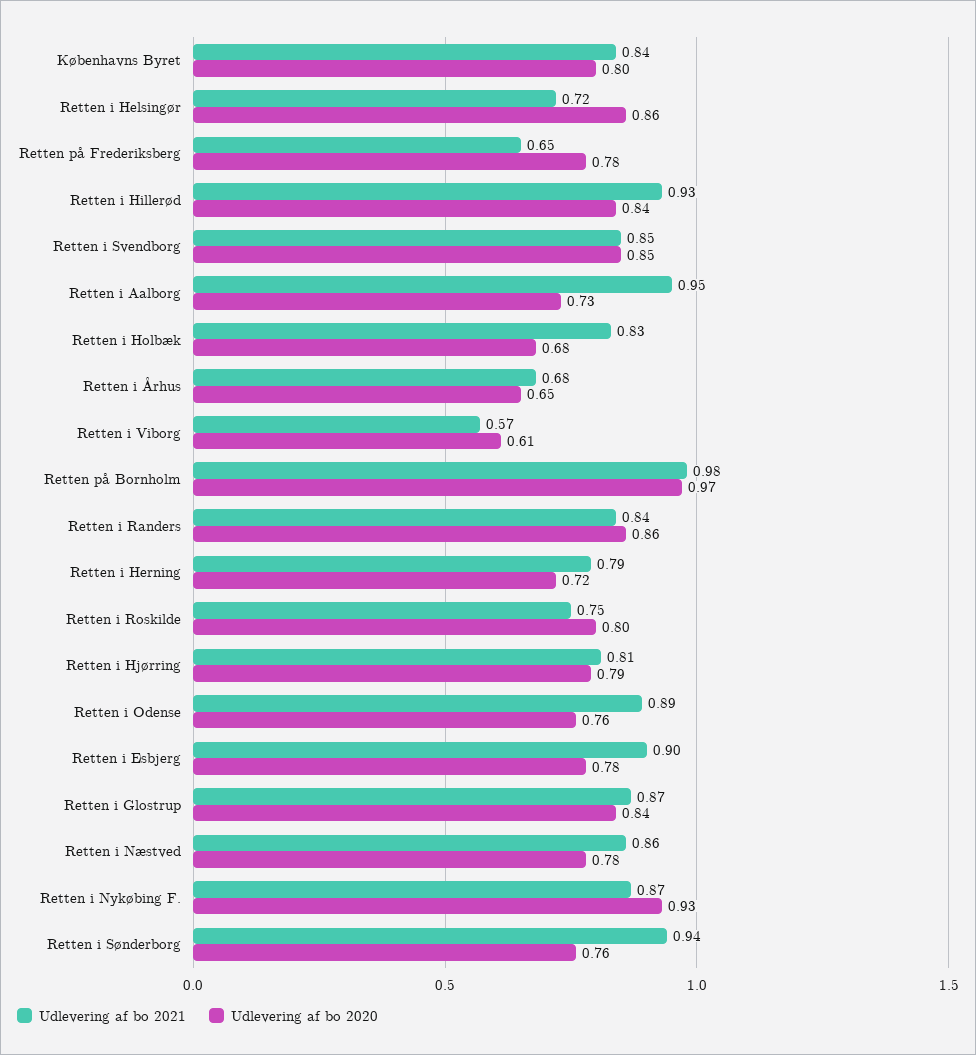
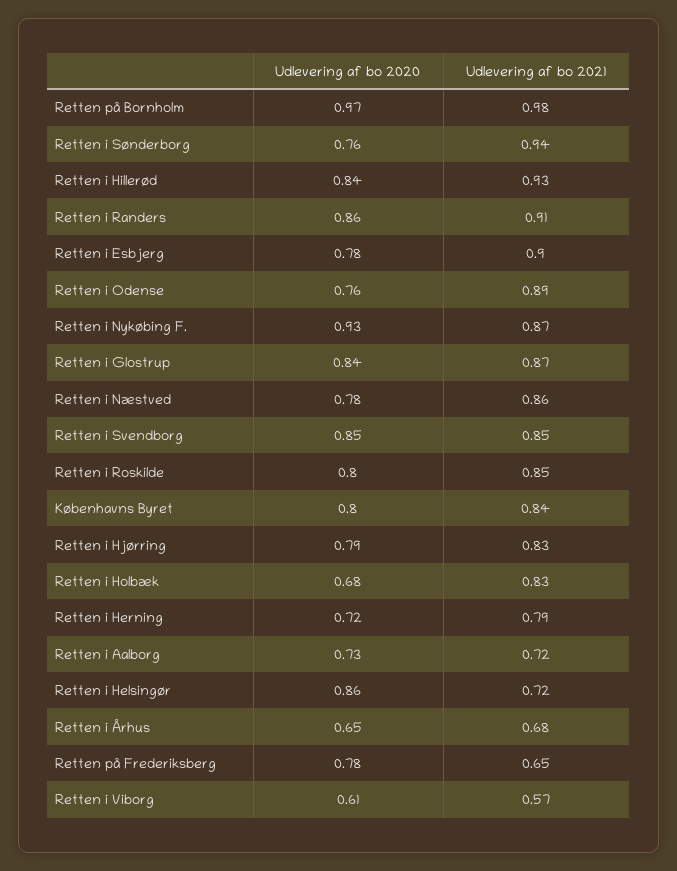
  {
    "Udlevering af bo 2021": {
      "Københavns Byret": 0.84,
      "Retten i Helsingør": 0.72,
      "Retten på Frederiksberg": 0.65,
      "Retten i Hillerød": 0.93,
      "Retten i Svendborg": 0.85,
-     "Retten i Aalborg": 0.95,
+     "Retten i Aalborg": 0.72,
      "Retten i Holbæk": 0.83,
      "Retten i Århus": 0.68,
      "Retten i Viborg": 0.57,
      "Retten på Bornholm": 0.98,
-     "Retten i Randers": 0.84,
+     "Retten i Randers": 0.91,
      "Retten i Herning": 0.79,
-     "Retten i Roskilde": 0.75,
+     "Retten i Roskilde": 0.85,
-     "Retten i Hjørring": 0.81,
+     "Retten i Hjørring": 0.83,
      "Retten i Odense": 0.89,
      "Retten i Esbjerg": 0.9,
      "Retten i Glostrup": 0.87,
      "Retten i Næstved": 0.86,
      "Retten i Nykøbing F.": 0.87,
      "Retten i Sønderborg": 0.94
    },
    "Udlevering af bo 2020": {
      "Københavns Byret": 0.8,
      "Retten i Helsingør": 0.86,
      "Retten på Frederiksberg": 0.78,
      "Retten i Hillerød": 0.84,
      "Retten i Svendborg": 0.85,
      "Retten i Aalborg": 0.73,
      "Retten i Holbæk": 0.68,
      "Retten i Århus": 0.65,
      "Retten i Viborg": 0.61,
      "Retten på Bornholm": 0.97,
      "Retten i Randers": 0.86,
      "Retten i Herning": 0.72,
      "Retten i Roskilde": 0.8,
      "Retten i Hjørring": 0.79,
      "Retten i Odense": 0.76,
      "Retten i Esbjerg": 0.78,
      "Retten i Glostrup": 0.84,
      "Retten i Næstved": 0.78,
      "Retten i Nykøbing F.": 0.93,
      "Retten i Sønderborg": 0.76
    }
  }

